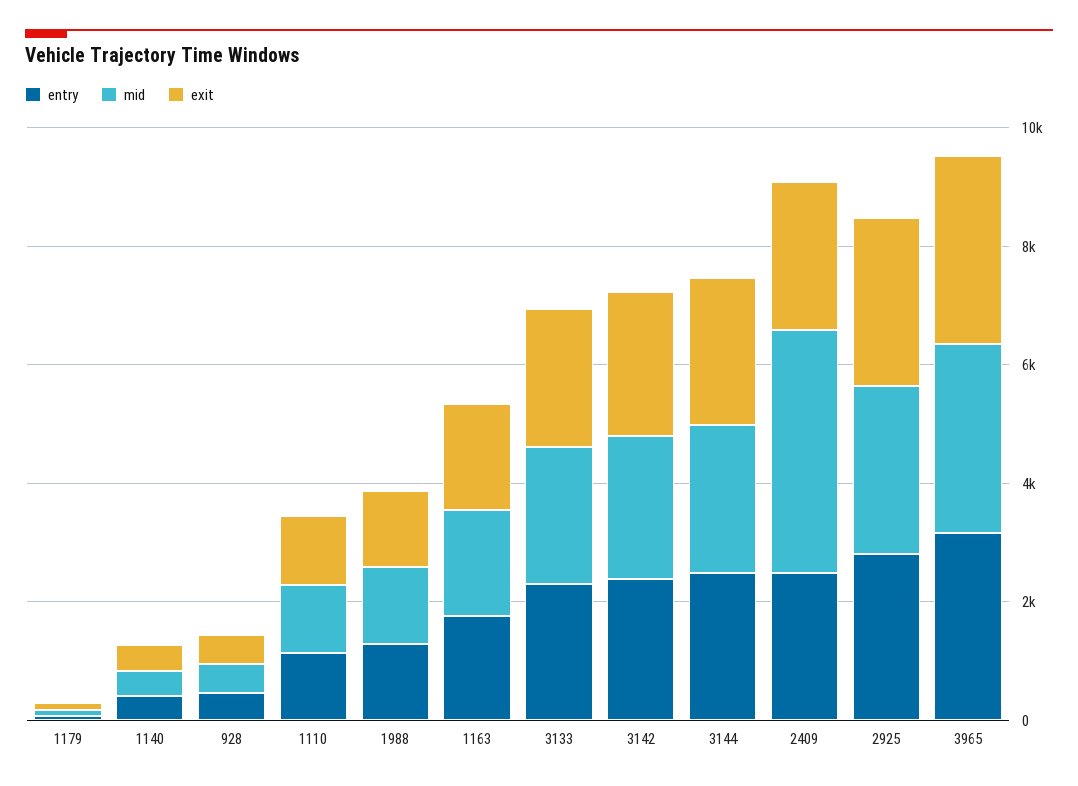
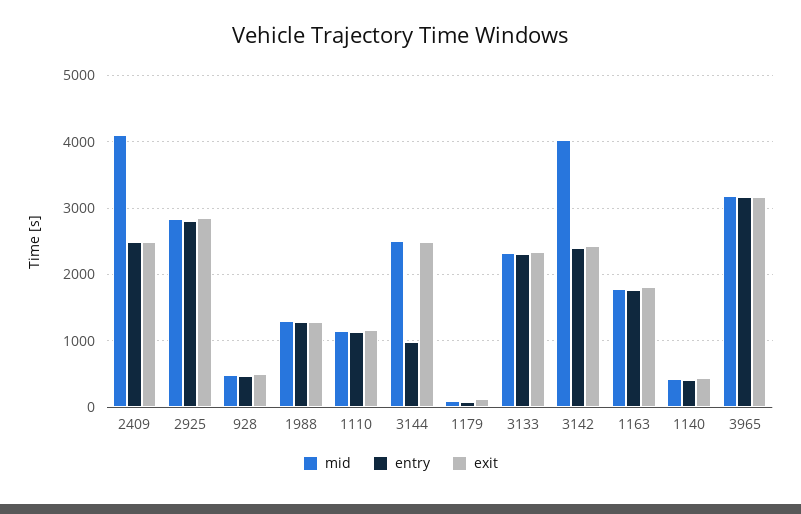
  {
    "entry": {
      "1179": 100,
      "1140": 400,
      "928": 500,
      "1110": 1100,
      "1988": 1300,
      "1163": 1800,
      "3133": 2300,
      "3142": 2400,
-     "3144": 2500,
+     "3144": 1000,
      "2409": 2500,
      "2925": 2800,
      "3965": 3200
    },
    "mid": {
      "1179": 100,
      "1140": 400,
      "928": 500,
      "1110": 1100,
      "1988": 1300,
      "1163": 1800,
      "3133": 2300,
-     "3142": 2500,
+     "3142": 4000,
      "3144": 2500,
      "2409": 4100,
      "2925": 2800,
      "3965": 3200
    },
    "exit": {
      "1179": 100,
      "1140": 400,
      "928": 500,
      "1110": 1200,
      "1988": 1300,
      "1163": 1800,
      "3133": 2300,
      "3142": 2400,
      "3144": 2500,
      "2409": 2500,
      "2925": 2800,
      "3965": 3200
    }
  }

